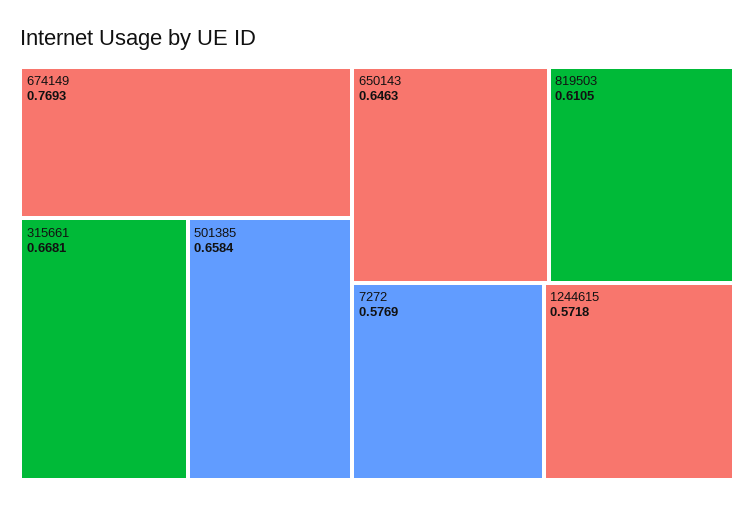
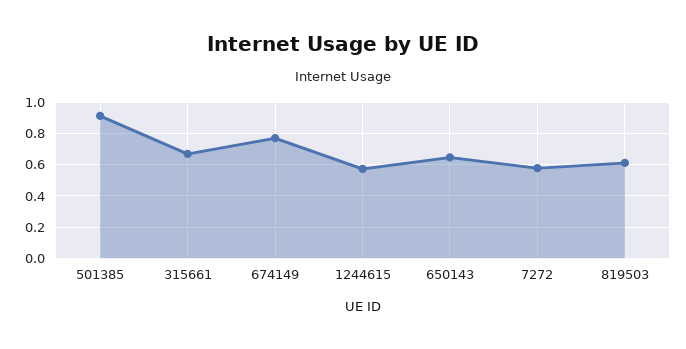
  {
    "674149": 0.7693,
    "315661": 0.6681,
-   "501385": 0.6584,
+   "501385": 0.9,
    "650143": 0.6463,
    "819503": 0.6105,
    "7272": 0.5769,
    "1244615": 0.5718
  }

